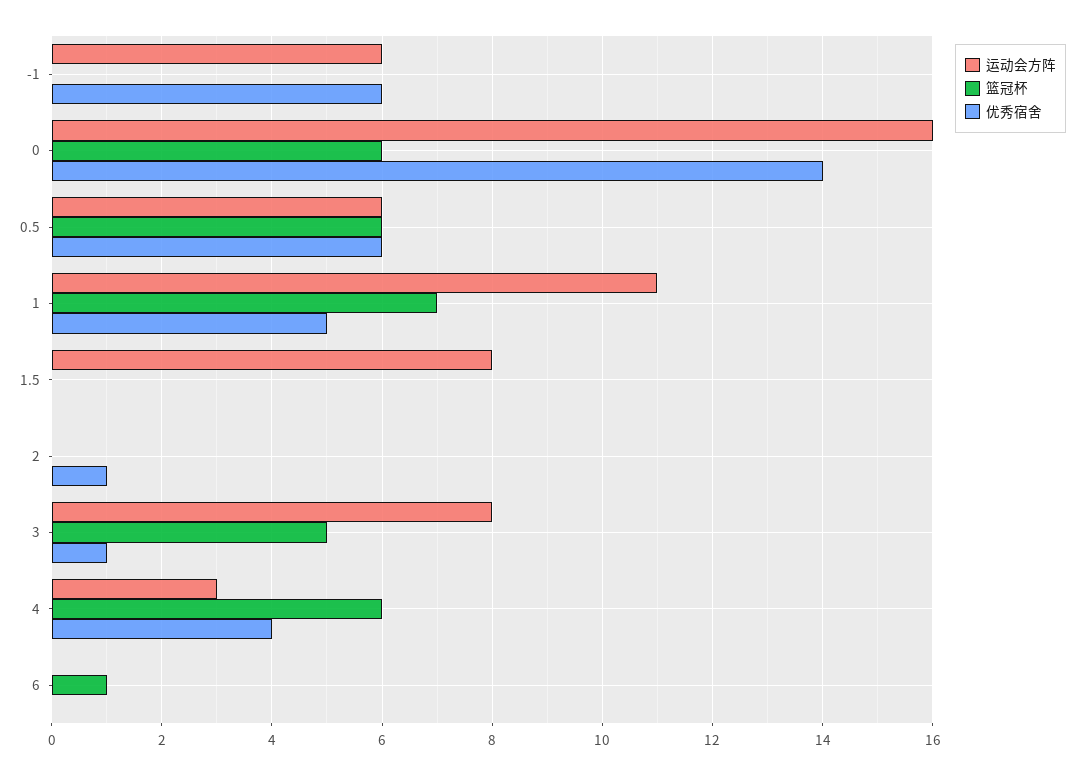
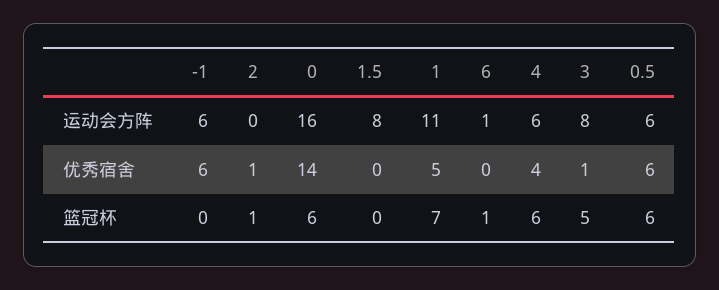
  {
    "运动会方阵": {
      "-1": 6,
      "0": 16,
      "0.5": 6,
      "1": 11,
      "1.5": 8,
      "2": 0,
      "3": 8,
-     "4": 3,
+     "4": 6,
-     "6": 0
+     "6": 1
    },
    "篮冠杯": {
      "-1": 0,
      "0": 6,
      "0.5": 6,
      "1": 7,
      "1.5": 0,
-     "2": 0,
+     "2": 1,
      "3": 5,
      "4": 6,
      "6": 1
    },
    "优秀宿舍": {
      "-1": 6,
      "0": 14,
      "0.5": 6,
      "1": 5,
      "1.5": 0,
      "2": 1,
      "3": 1,
      "4": 4,
      "6": 0
    }
  }

